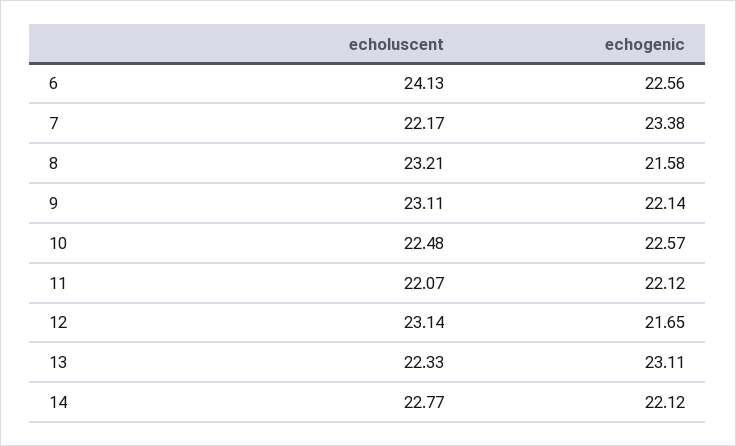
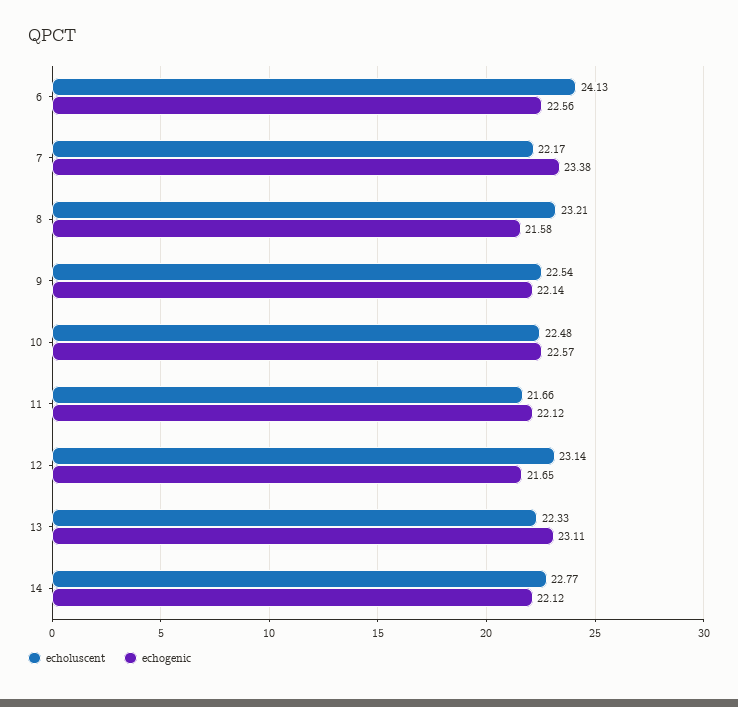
  {
    "echoluscent": {
      "6": 24.13,
      "7": 22.17,
      "8": 23.21,
-     "9": 23.11,
+     "9": 22.54,
      "10": 22.48,
-     "11": 22.07,
+     "11": 21.66,
      "12": 23.14,
      "13": 22.33,
      "14": 22.77
    },
    "echogenic": {
      "6": 22.56,
      "7": 23.38,
      "8": 21.58,
      "9": 22.14,
      "10": 22.57,
      "11": 22.12,
      "12": 21.65,
      "13": 23.11,
      "14": 22.12
    }
  }

